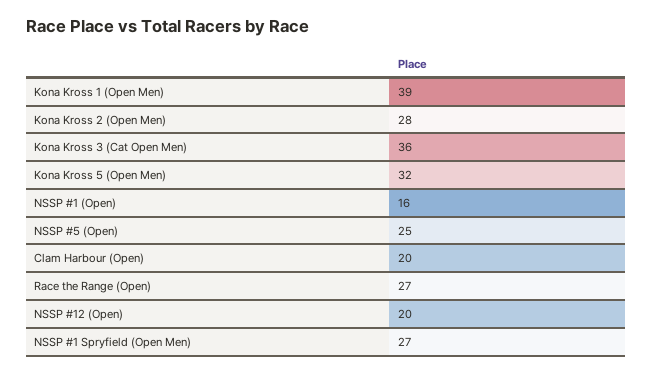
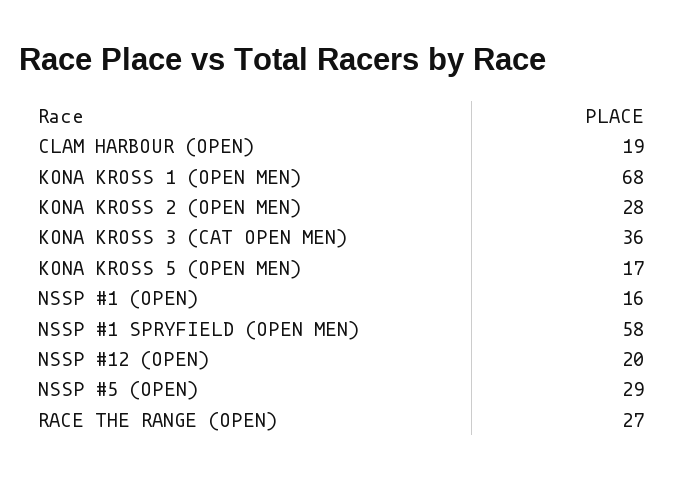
  {
-   "Kona Kross 1 (Open Men)": 39,
+   "Kona Kross 1 (Open Men)": 68,
    "Kona Kross 2 (Open Men)": 28,
    "Kona Kross 3 (Cat Open Men)": 36,
-   "Kona Kross 5 (Open Men)": 32,
+   "Kona Kross 5 (Open Men)": 17,
    "NSSP #1 (Open)": 16,
-   "NSSP #5 (Open)": 25,
+   "NSSP #5 (Open)": 29,
-   "Clam Harbour (Open)": 20,
+   "Clam Harbour (Open)": 19,
    "Race the Range (Open)": 27,
    "NSSP #12 (Open)": 20,
-   "NSSP #1 Spryfield (Open Men)": 27
+   "NSSP #1 Spryfield (Open Men)": 58
  }

